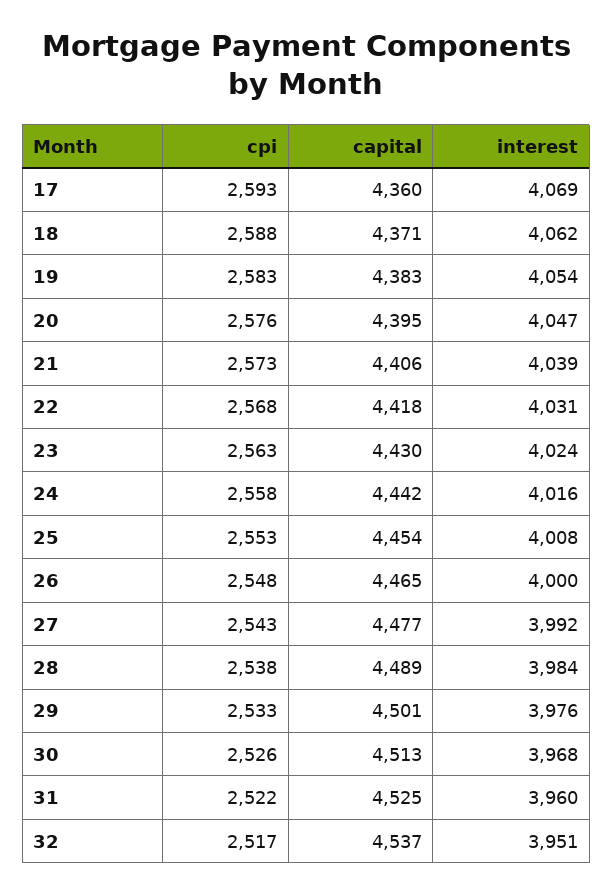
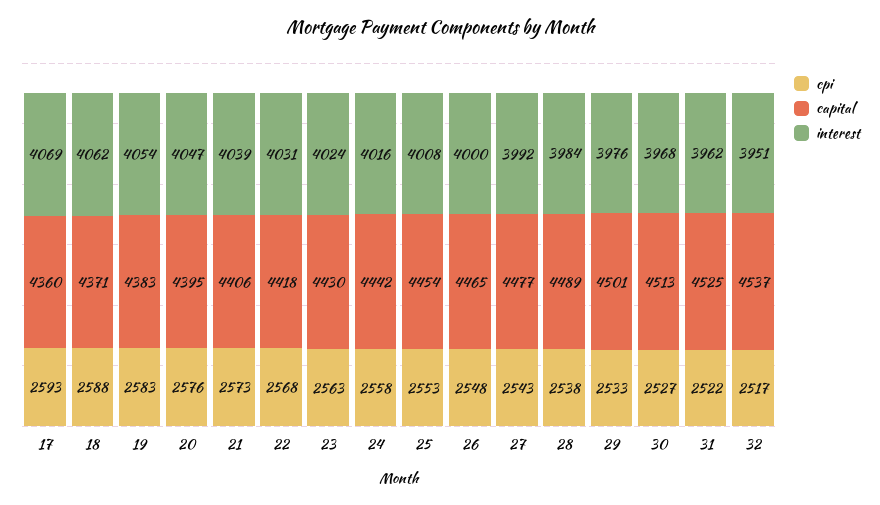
  {
    "cpi": {
      "17": 2593,
      "18": 2588,
      "19": 2583,
      "20": 2576,
      "21": 2573,
      "22": 2568,
      "23": 2563,
      "24": 2558,
      "25": 2553,
      "26": 2548,
      "27": 2543,
      "28": 2538,
      "29": 2533,
-     "30": 2526,
+     "30": 2527,
      "31": 2522,
      "32": 2517
    },
    "capital": {
      "17": 4360,
      "18": 4371,
      "19": 4383,
      "20": 4395,
      "21": 4406,
      "22": 4418,
      "23": 4430,
      "24": 4442,
      "25": 4454,
      "26": 4465,
      "27": 4477,
      "28": 4489,
      "29": 4501,
      "30": 4513,
      "31": 4525,
      "32": 4537
    },
    "interest": {
      "17": 4069,
      "18": 4062,
      "19": 4054,
      "20": 4047,
      "21": 4039,
      "22": 4031,
      "23": 4024,
      "24": 4016,
      "25": 4008,
      "26": 4000,
      "27": 3992,
      "28": 3984,
      "29": 3976,
      "30": 3968,
-     "31": 3960,
+     "31": 3962,
      "32": 3951
    }
  }

